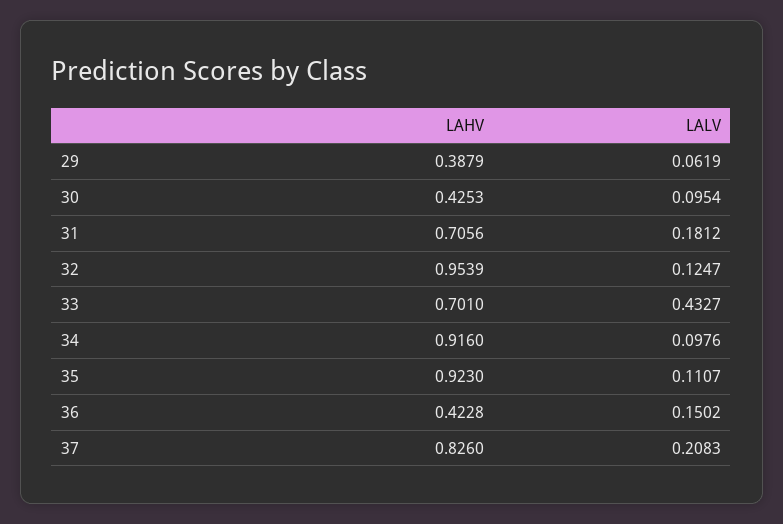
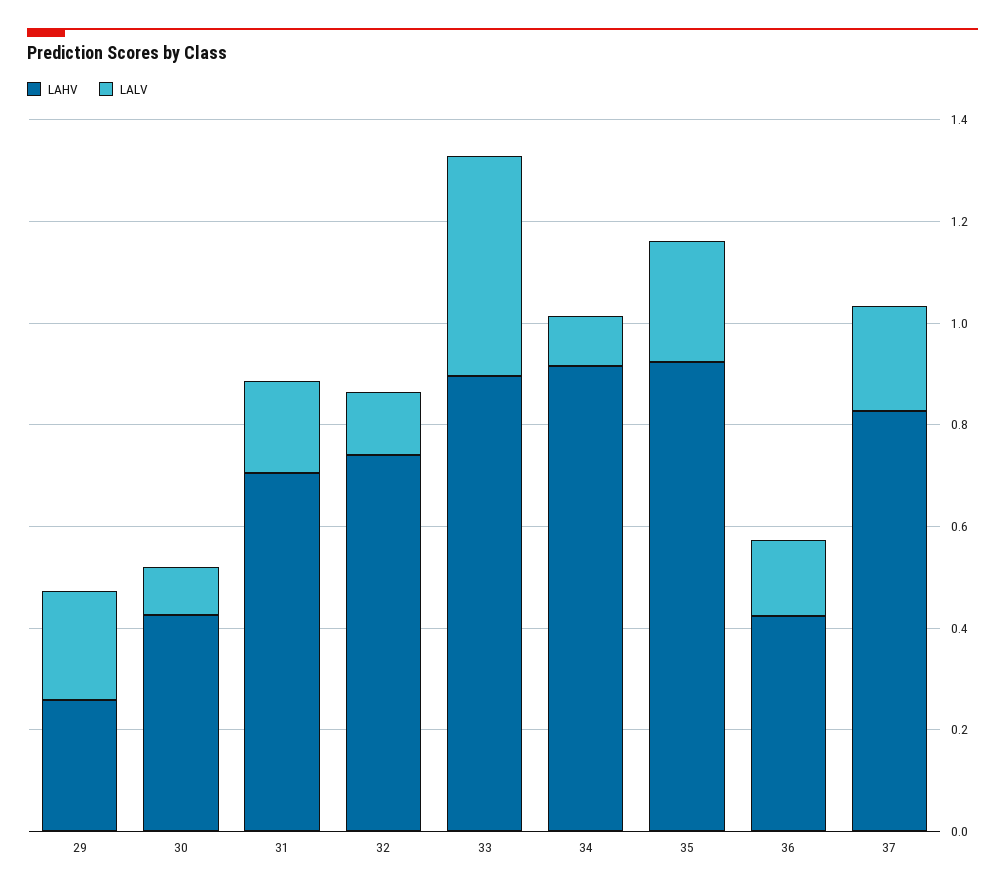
  {
    "LAHV": {
-     "29": 0.3879,
+     "29": 0.25,
      "30": 0.4253,
      "31": 0.7056,
-     "32": 0.9539,
+     "32": 0.75,
-     "33": 0.701,
+     "33": 0.9,
      "34": 0.916,
      "35": 0.923,
      "36": 0.4228,
      "37": 0.826
    },
    "LALV": {
-     "29": 0.0619,
+     "29": 0.2,
      "30": 0.0954,
      "31": 0.1812,
      "32": 0.1247,
      "33": 0.4327,
      "34": 0.0976,
-     "35": 0.1107,
+     "35": 0.25,
      "36": 0.1502,
      "37": 0.2083
    }
  }

